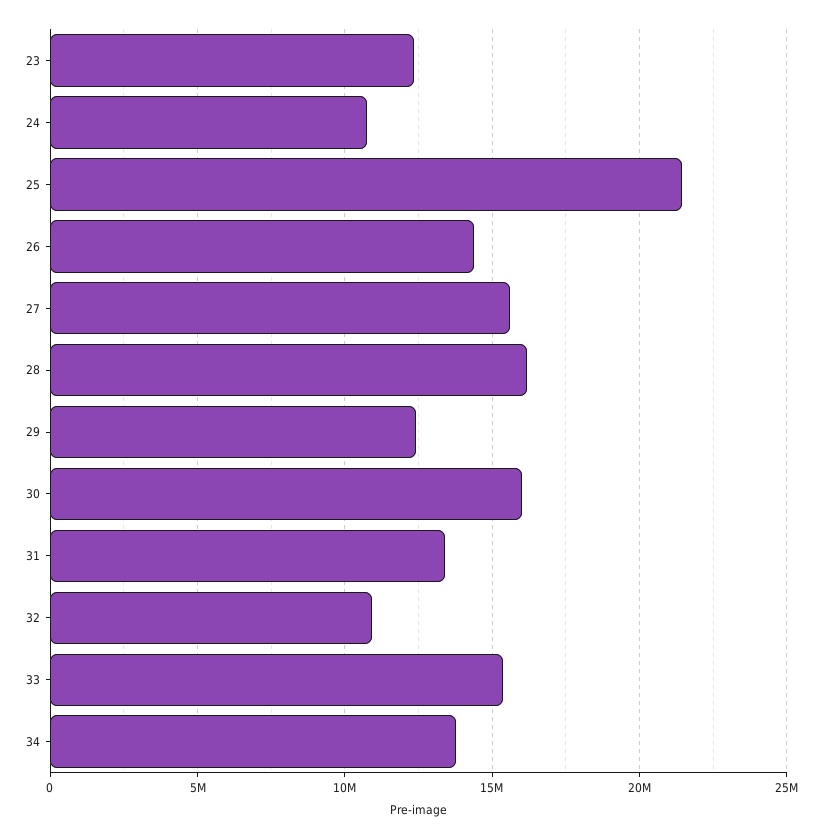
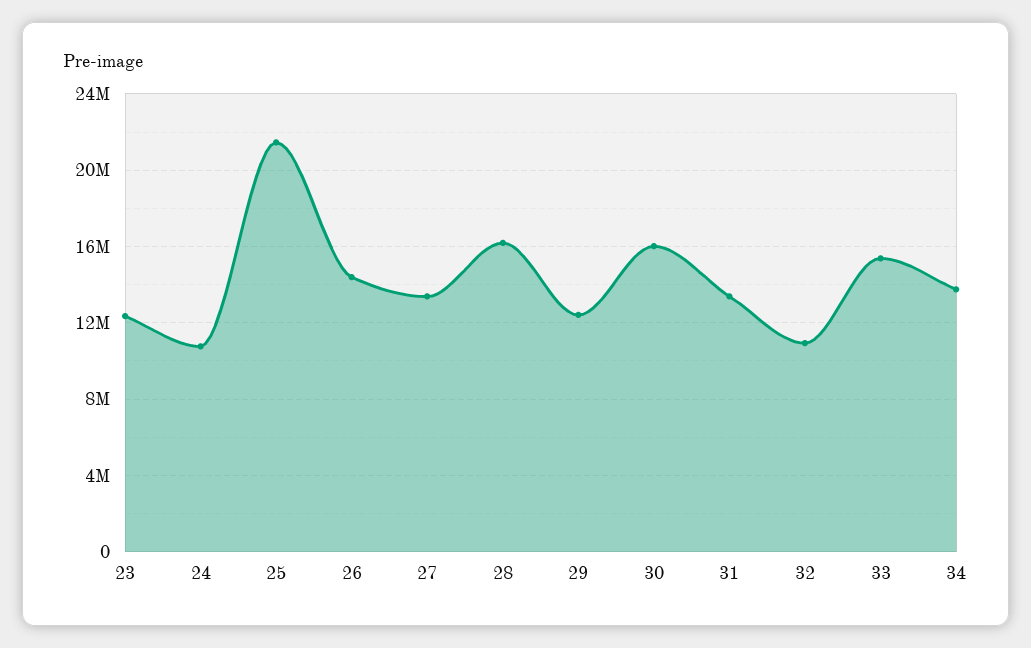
  {
    "23": 12500000,
    "24": 11000000,
    "25": 21500000,
    "26": 14500000,
-   "27": 15500000,
+   "27": 13500000,
    "28": 16000000,
    "29": 12500000,
    "30": 16000000,
    "31": 13500000,
    "32": 11000000,
    "33": 15500000,
    "34": 14000000
  }

